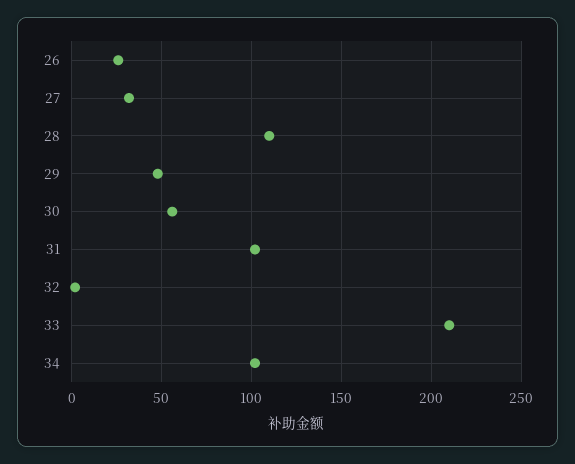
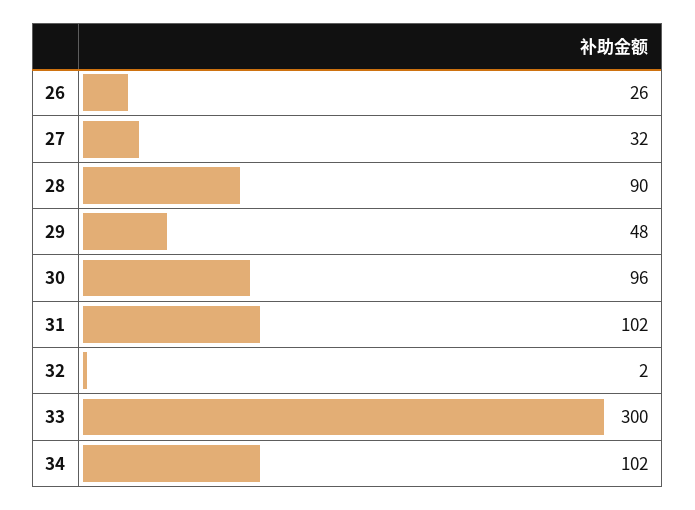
  {
    "26": 26,
    "27": 32,
-   "28": 110,
+   "28": 90,
    "29": 48,
-   "30": 55,
+   "30": 96,
    "31": 102,
    "32": 2,
-   "33": 210,
+   "33": 300,
    "34": 102
  }

